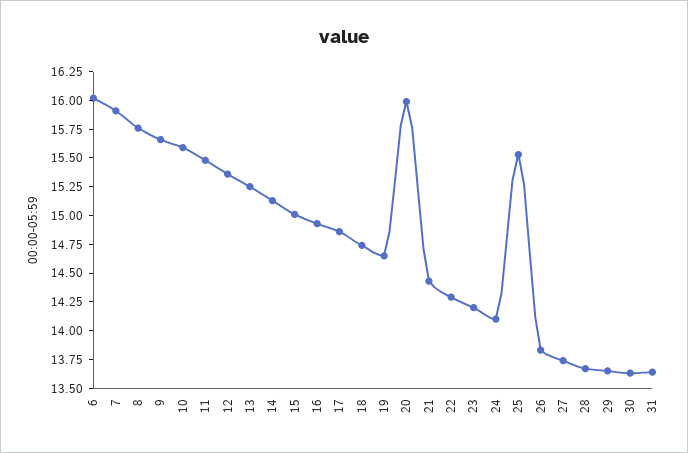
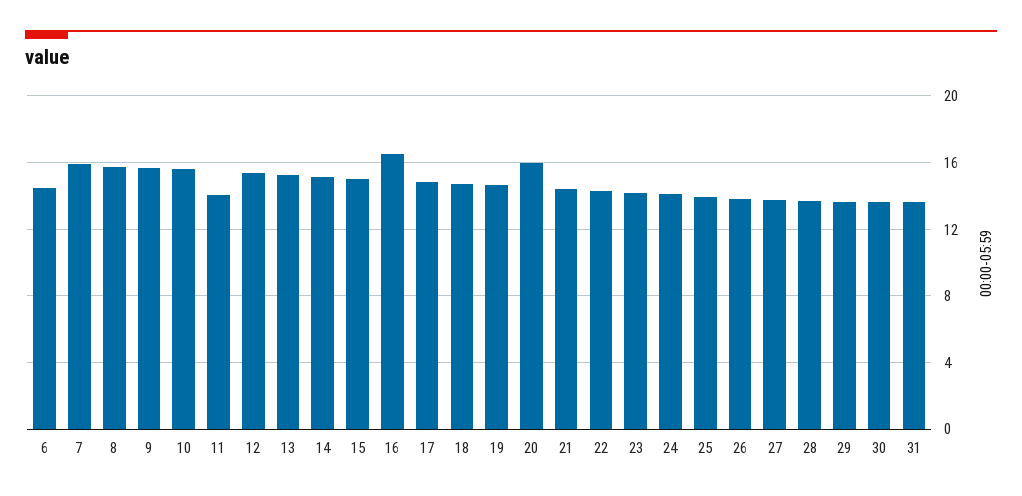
  {
-   "6": 16,
+   "6": 14.5,
    "7": 16,
    "8": 15.75,
    "9": 15.75,
    "10": 15.5,
-   "11": 15.5,
+   "11": 14,
    "12": 15.25,
    "13": 15.25,
    "14": 15.25,
    "15": 15,
-   "16": 15,
+   "16": 16.5,
    "17": 14.75,
    "18": 14.75,
    "19": 14.75,
    "20": 16,
    "21": 14.5,
    "22": 14.25,
    "23": 14.25,
    "24": 14,
-   "25": 15.5,
+   "25": 14,
    "26": 13.75,
    "27": 13.75,
    "28": 13.75,
    "29": 13.75,
    "30": 13.75,
    "31": 13.75
  }

